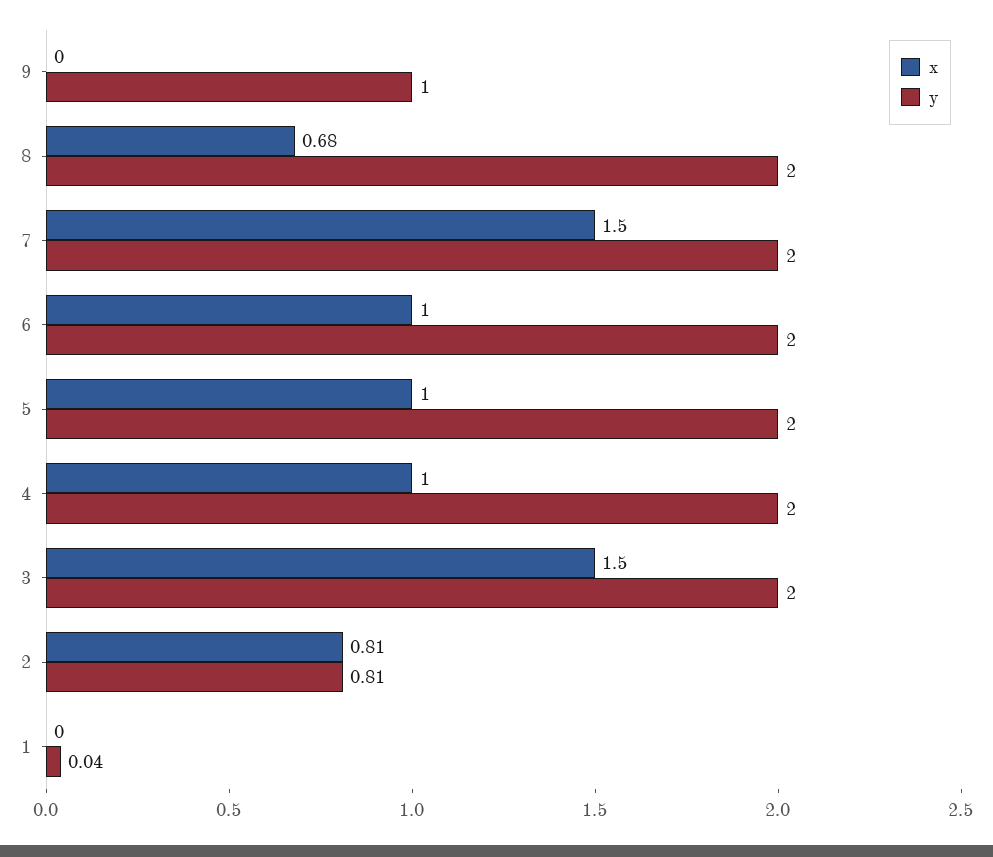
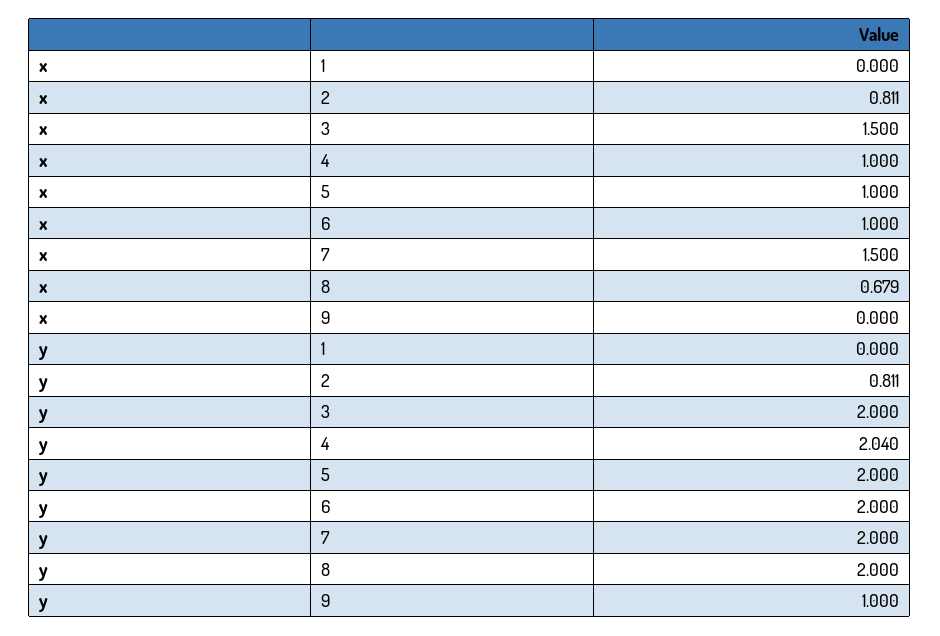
  {
    "x": {
      "9": 0,
      "8": 0.679,
      "7": 1.5,
      "6": 1,
      "5": 1,
      "4": 1,
      "3": 1.5,
      "2": 0.811,
      "1": 0
    },
    "y": {
      "9": 1,
      "8": 2,
      "7": 2,
      "6": 2,
      "5": 2,
-     "4": 2,
+     "4": 2.04,
      "3": 2,
      "2": 0.811,
-     "1": 0.04
+     "1": 0
    }
  }

